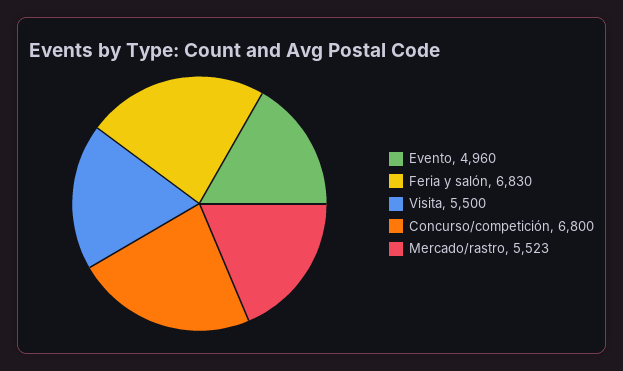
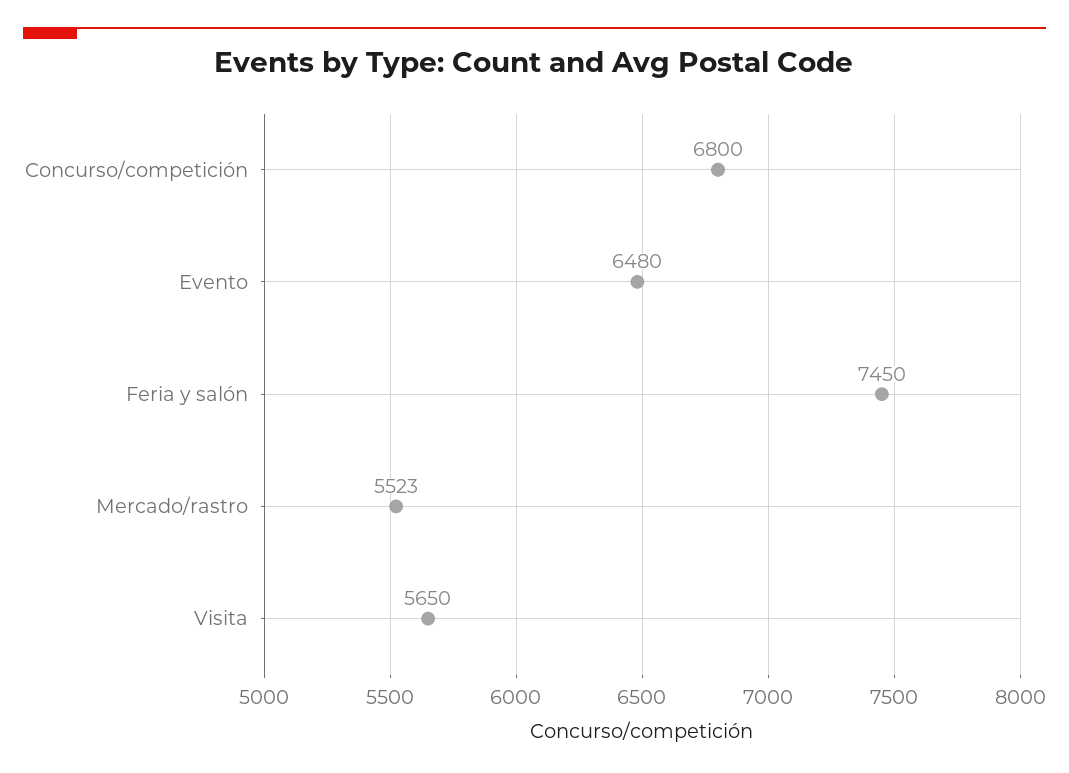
  {
-   "Evento": 4960,
+   "Evento": 6480,
-   "Feria y salón": 6830,
+   "Feria y salón": 7450,
-   "Visita": 5500,
+   "Visita": 5650,
    "Concurso/competición": 6800,
    "Mercado/rastro": 5523
  }

